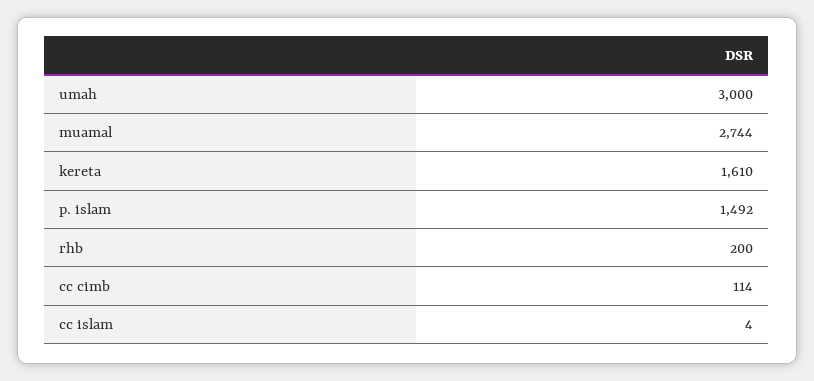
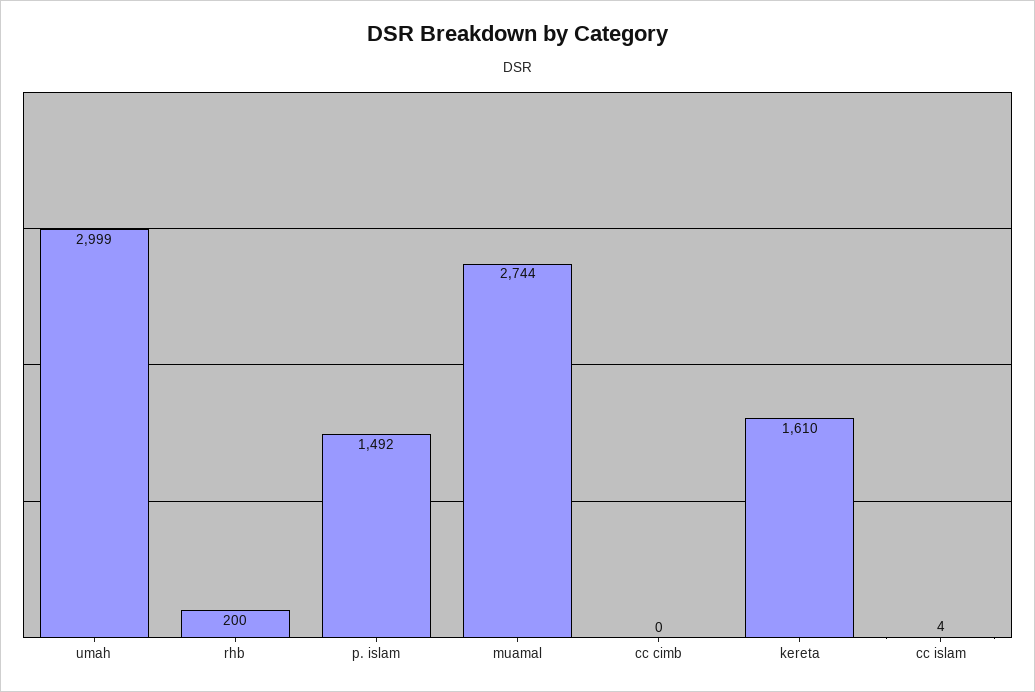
  {
-   "umah": 3000,
+   "umah": 2999,
    "muamal": 2744,
    "kereta": 1610,
    "p. islam": 1492,
    "rhb": 200,
-   "cc cimb": 114,
+   "cc cimb": 0,
    "cc islam": 4
  }

